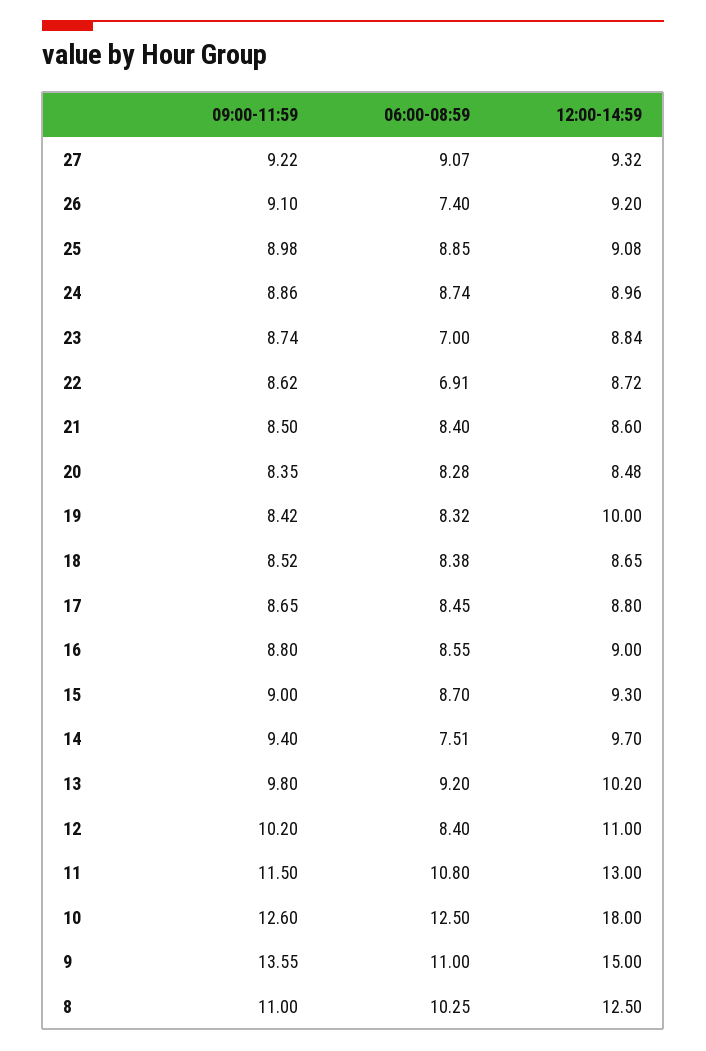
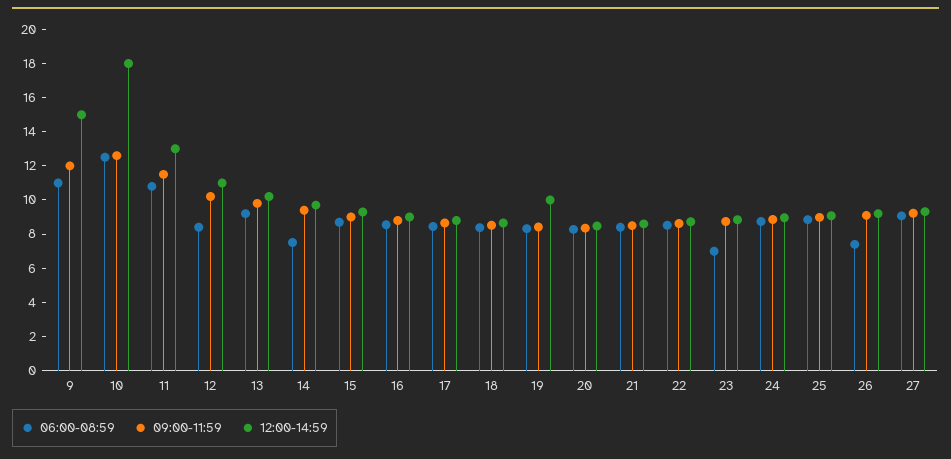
  {
    "09:00-11:59": {
      "27": 9.22,
      "26": 9.1,
      "25": 8.98,
      "24": 8.86,
      "23": 8.74,
      "22": 8.62,
      "21": 8.5,
      "20": 8.35,
      "19": 8.42,
      "18": 8.52,
      "17": 8.65,
      "16": 8.8,
      "15": 9,
      "14": 9.4,
      "13": 9.8,
      "12": 10.2,
      "11": 11.5,
      "10": 12.6,
-     "9": 13.55,
+     "9": 12
-     "8": 11
    },
    "06:00-08:59": {
      "27": 9.07,
      "26": 7.4,
      "25": 8.85,
      "24": 8.74,
      "23": 7,
-     "22": 6.91,
+     "22": 8.5,
      "21": 8.4,
      "20": 8.28,
      "19": 8.32,
      "18": 8.38,
      "17": 8.45,
      "16": 8.55,
      "15": 8.7,
      "14": 7.51,
      "13": 9.2,
      "12": 8.4,
      "11": 10.8,
      "10": 12.5,
-     "9": 11,
+     "9": 11
-     "8": 10.25
    },
    "12:00-14:59": {
      "27": 9.32,
      "26": 9.2,
      "25": 9.08,
      "24": 8.96,
      "23": 8.84,
      "22": 8.72,
      "21": 8.6,
      "20": 8.48,
      "19": 10,
      "18": 8.65,
      "17": 8.8,
      "16": 9,
      "15": 9.3,
      "14": 9.7,
      "13": 10.2,
      "12": 11,
      "11": 13,
      "10": 18,
-     "9": 15,
+     "9": 15
-     "8": 12.5
    }
  }

